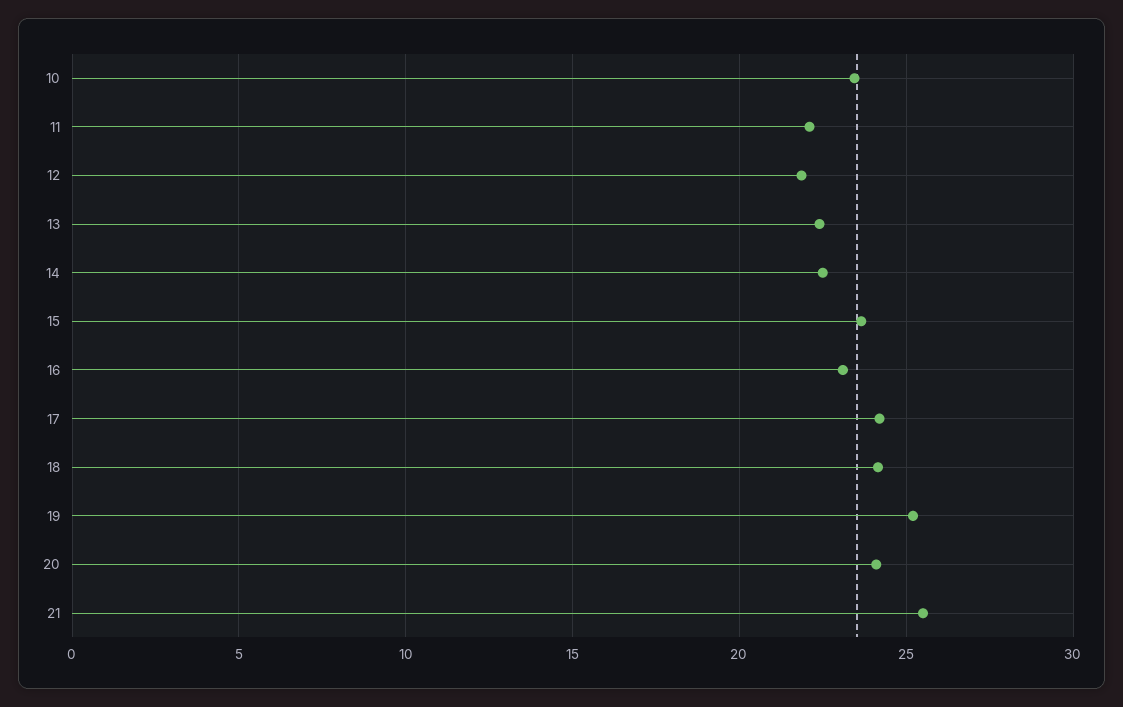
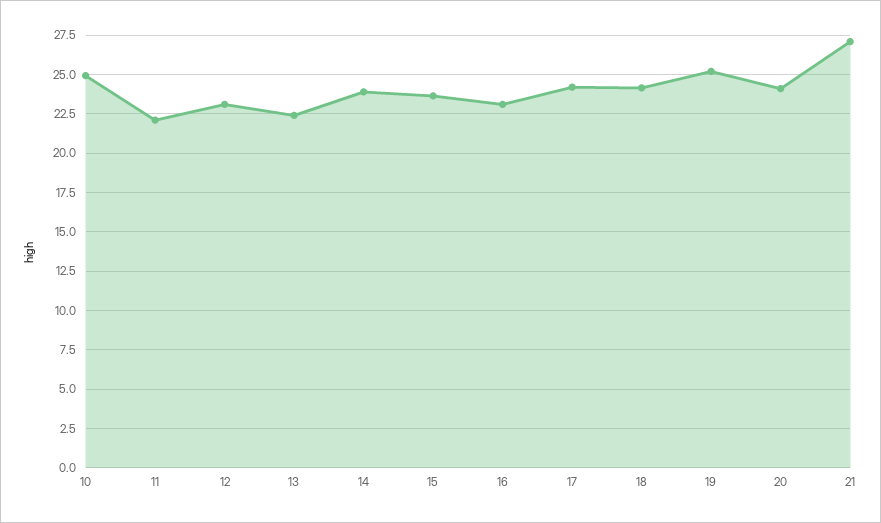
  {
-   "10": 23.5,
+   "10": 25,
    "11": 22,
-   "12": 22,
+   "12": 23,
    "13": 22.5,
-   "14": 22.5,
+   "14": 24,
    "15": 23.5,
    "16": 23,
    "17": 24,
    "18": 24,
    "19": 25,
    "20": 24,
-   "21": 25.5
+   "21": 27
  }

